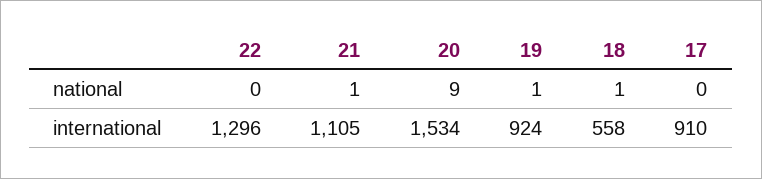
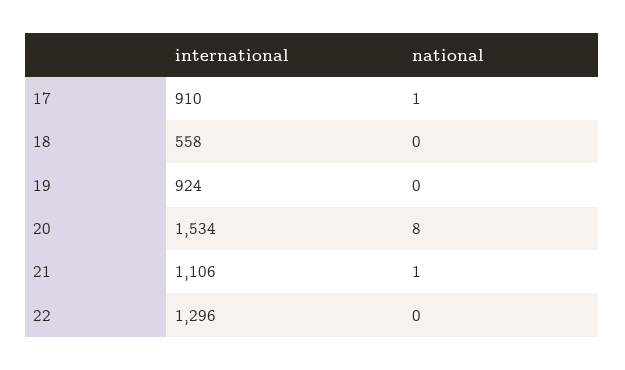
  {
    "22": {
      "national": 0,
      "international": 1296
    },
    "21": {
      "national": 1,
-     "international": 1105
+     "international": 1106
    },
    "20": {
-     "national": 9,
+     "national": 8,
      "international": 1534
    },
    "19": {
-     "national": 1,
+     "national": 0,
      "international": 924
    },
    "18": {
-     "national": 1,
+     "national": 0,
      "international": 558
    },
    "17": {
-     "national": 0,
+     "national": 1,
      "international": 910
    }
  }

